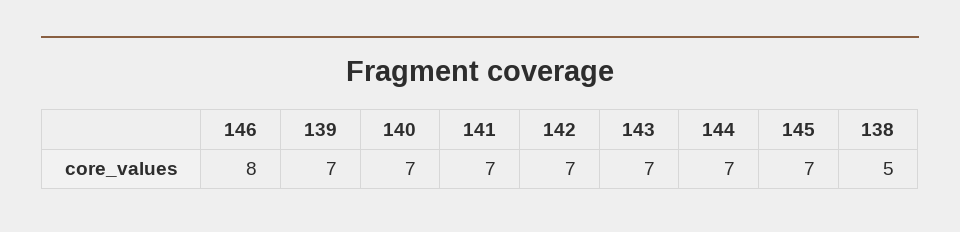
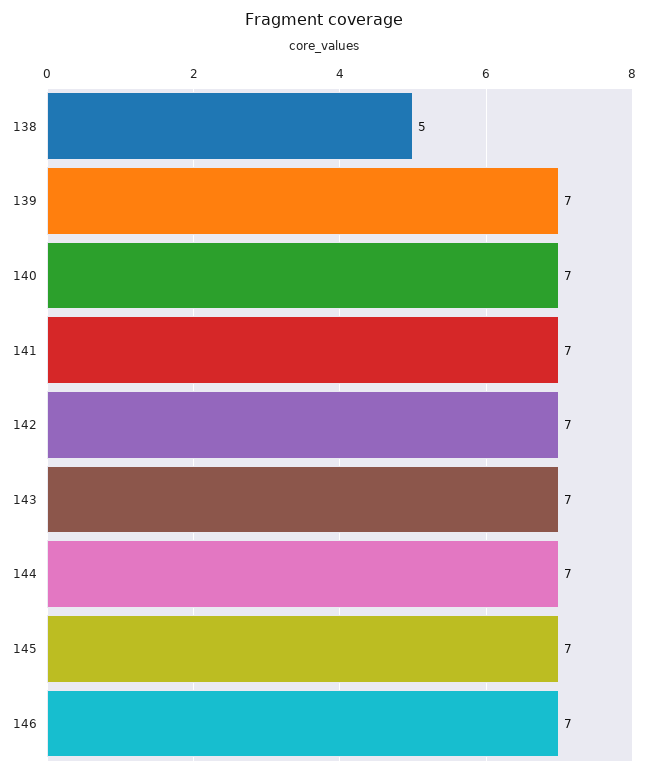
  {
-   "146": 8,
+   "146": 7,
    "139": 7,
    "140": 7,
    "141": 7,
    "142": 7,
    "143": 7,
    "144": 7,
    "145": 7,
    "138": 5
  }

